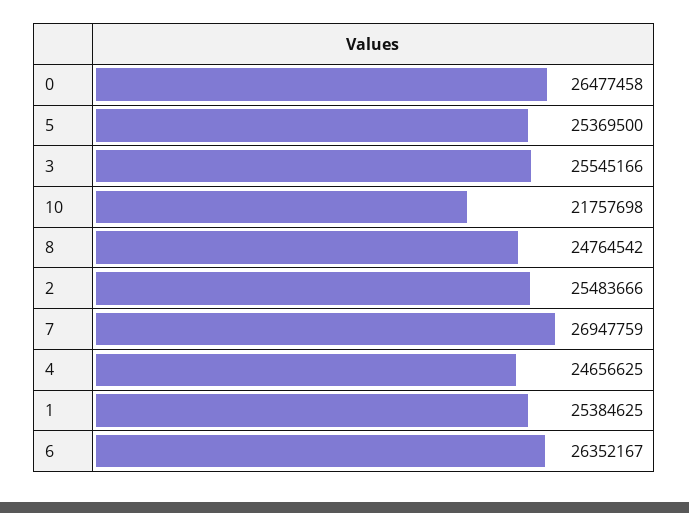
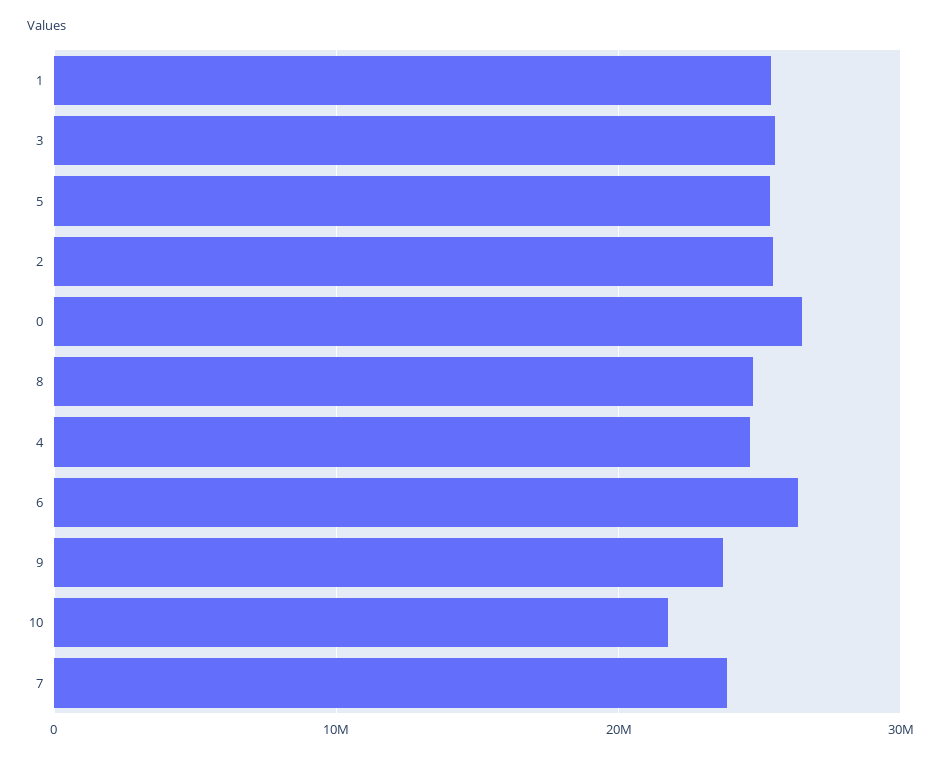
  {
    "0": 26477458,
    "5": 25369500,
    "3": 25545166,
    "10": 21757698,
    "8": 24764542,
    "2": 25483666,
-   "7": 26947759,
+   "7": 24000000,
    "4": 24656625,
    "1": 25384625,
-   "6": 26352167
+   "6": 26352167,
+   "9": 24000000
  }

